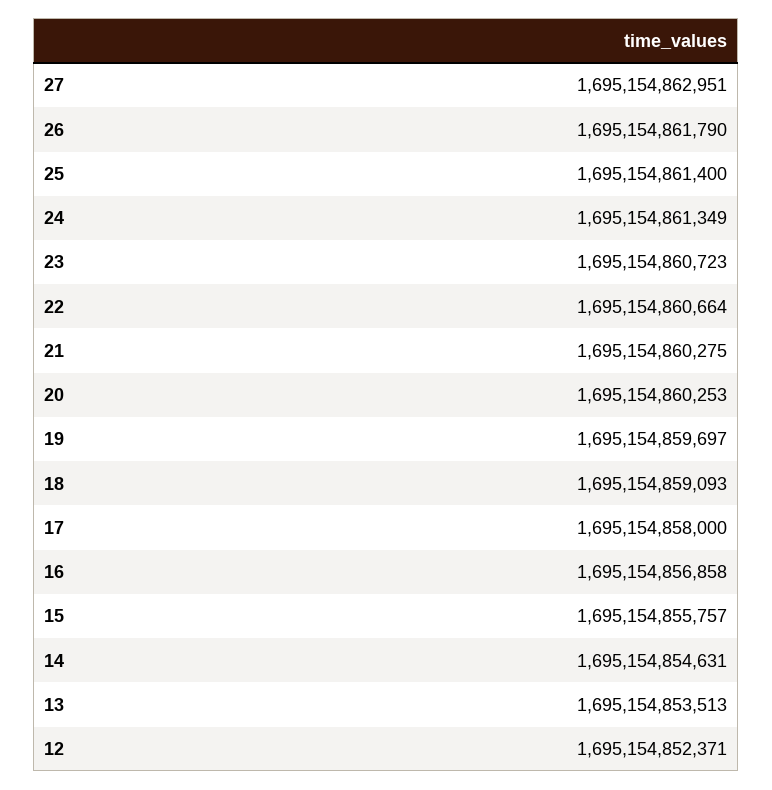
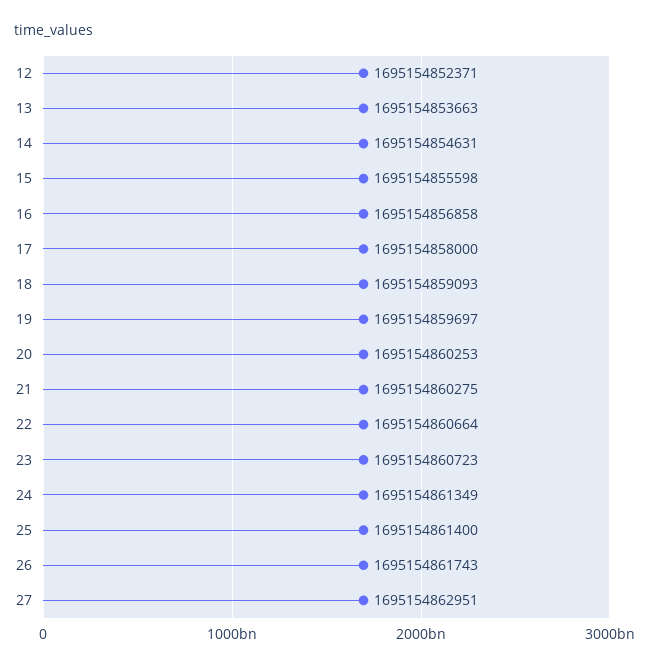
  {
    "27": 1695154862951,
-   "26": 1695154861790,
+   "26": 1695154861743,
    "25": 1695154861400,
    "24": 1695154861349,
    "23": 1695154860723,
    "22": 1695154860664,
    "21": 1695154860275,
    "20": 1695154860253,
    "19": 1695154859697,
    "18": 1695154859093,
    "17": 1695154858000,
    "16": 1695154856858,
-   "15": 1695154855757,
+   "15": 1695154855598,
    "14": 1695154854631,
-   "13": 1695154853513,
+   "13": 1695154853663,
    "12": 1695154852371
  }

